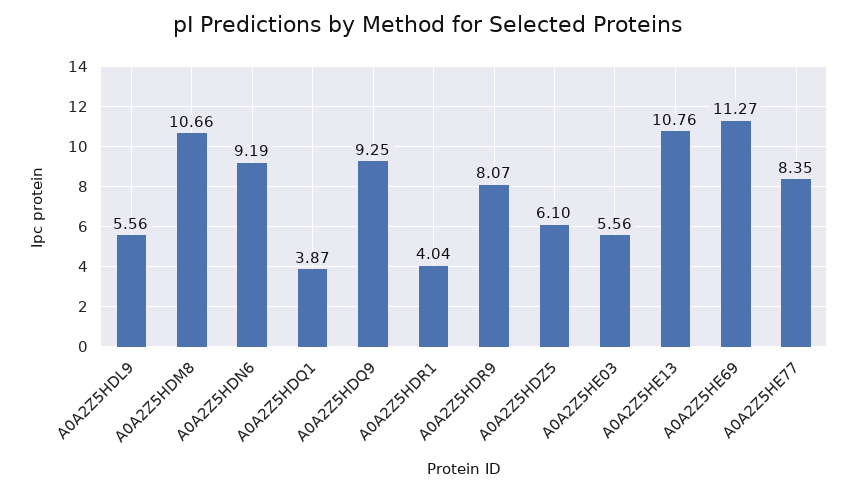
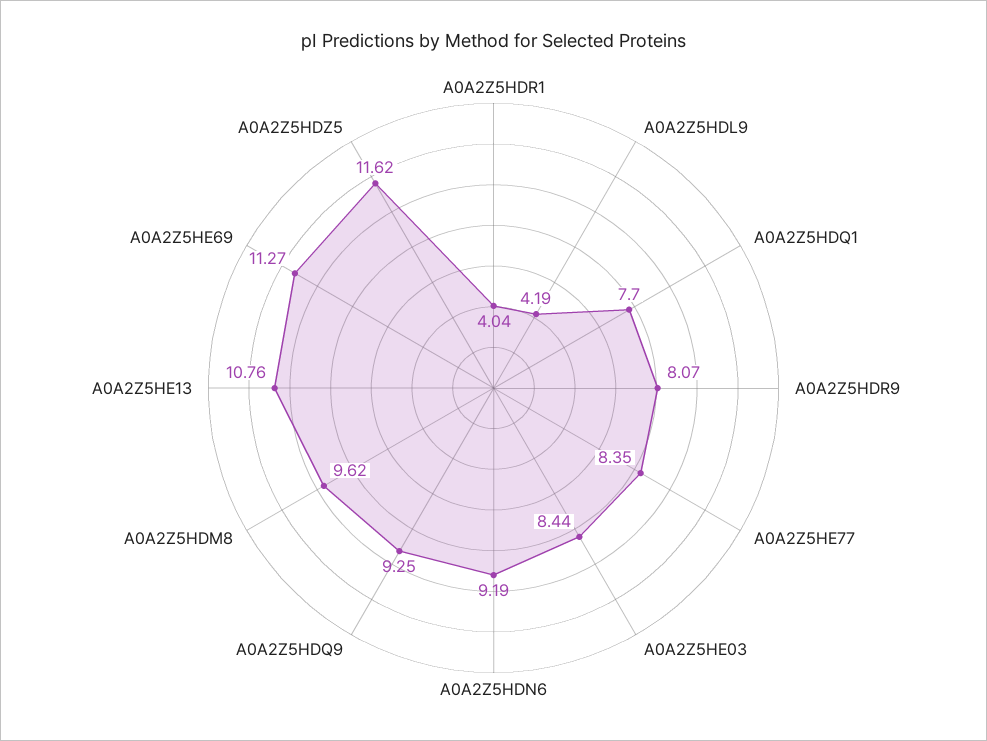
  {
-   "A0A2Z5HDL9": 5.56,
+   "A0A2Z5HDL9": 4.19,
-   "A0A2Z5HDM8": 10.66,
+   "A0A2Z5HDM8": 9.62,
    "A0A2Z5HDN6": 9.19,
-   "A0A2Z5HDQ1": 3.87,
+   "A0A2Z5HDQ1": 7.7,
    "A0A2Z5HDQ9": 9.25,
    "A0A2Z5HDR1": 4.04,
    "A0A2Z5HDR9": 8.07,
-   "A0A2Z5HDZ5": 6.1,
+   "A0A2Z5HDZ5": 11.62,
-   "A0A2Z5HE03": 5.56,
+   "A0A2Z5HE03": 8.44,
    "A0A2Z5HE13": 10.76,
    "A0A2Z5HE69": 11.27,
    "A0A2Z5HE77": 8.35
  }

